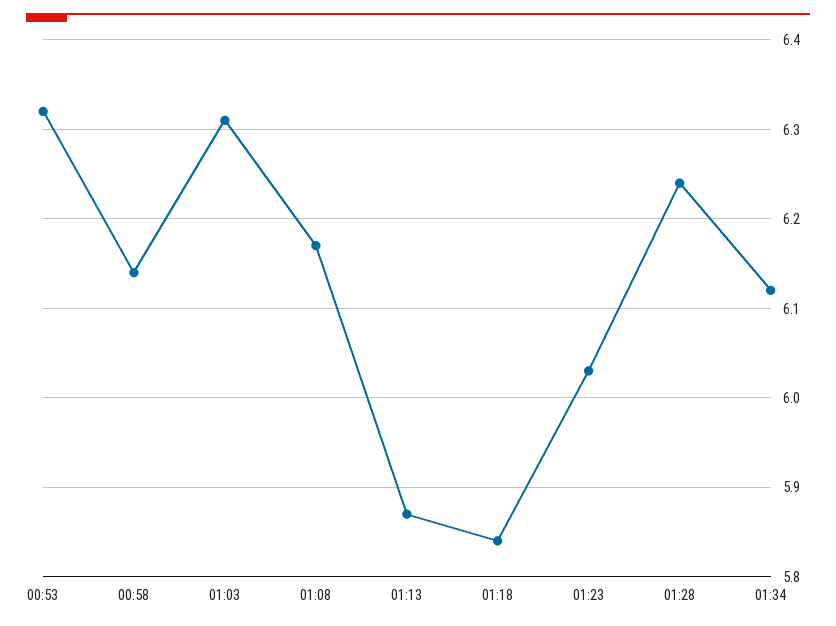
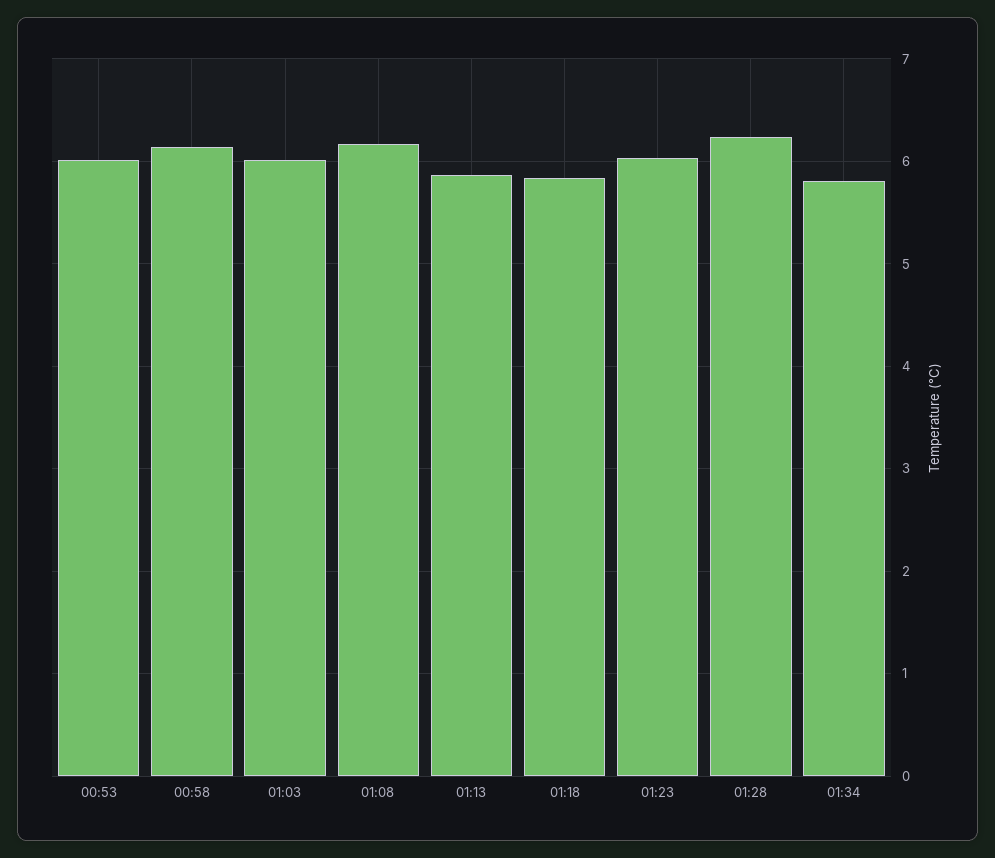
  {
-   "00:53": 6.32,
+   "00:53": 6,
    "00:58": 6.14,
-   "01:03": 6.31,
+   "01:03": 6,
    "01:08": 6.17,
    "01:13": 5.87,
    "01:18": 5.84,
    "01:23": 6.03,
    "01:28": 6.24,
-   "01:34": 6.12
+   "01:34": 5.8
  }

